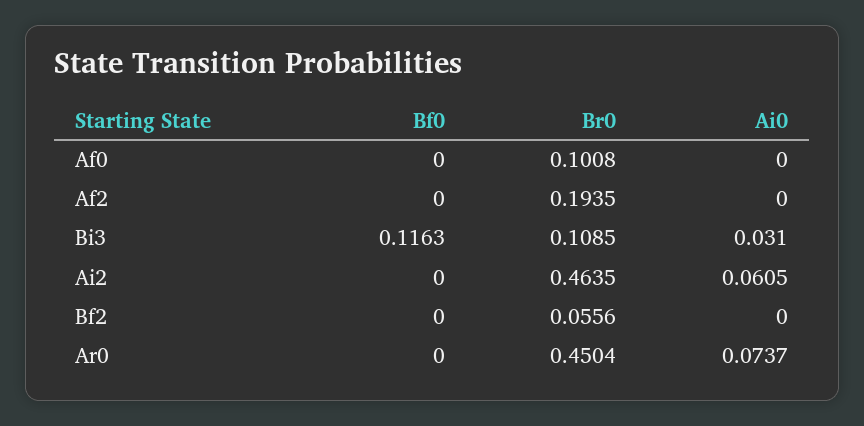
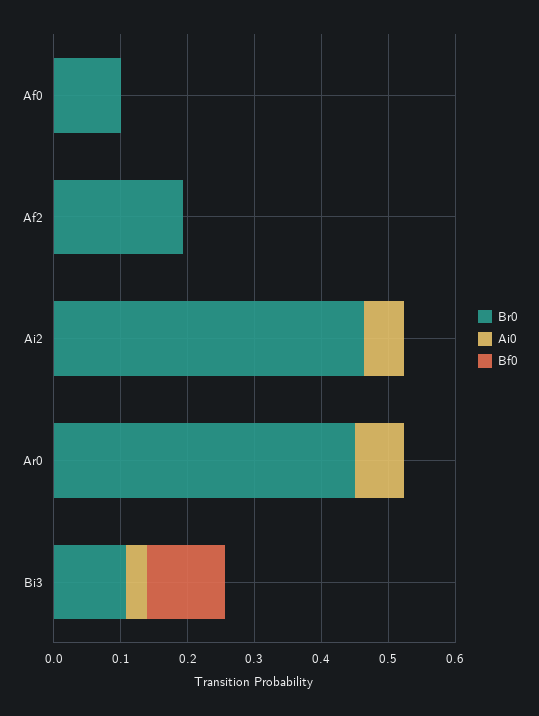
  {
    "Bf0": {
      "Af0": 0,
      "Af2": 0,
      "Bi3": 0.1163,
      "Ai2": 0,
-     "Bf2": 0,
      "Ar0": 0
    },
    "Br0": {
      "Af0": 0.1008,
      "Af2": 0.1935,
      "Bi3": 0.1085,
      "Ai2": 0.4635,
-     "Bf2": 0.0556,
      "Ar0": 0.4504
    },
    "Ai0": {
      "Af0": 0,
      "Af2": 0,
      "Bi3": 0.031,
      "Ai2": 0.0605,
-     "Bf2": 0,
      "Ar0": 0.0737
    }
  }

